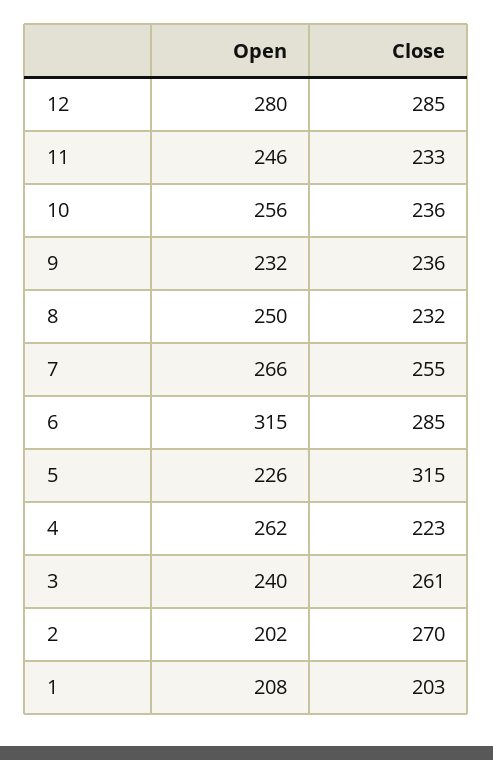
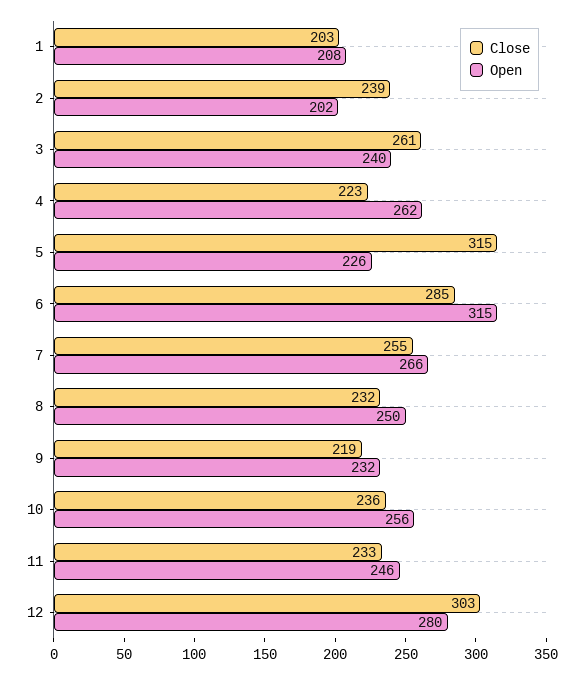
  {
    "Open": {
      "12": 280,
      "11": 246,
      "10": 256,
      "9": 232,
      "8": 250,
      "7": 266,
      "6": 315,
      "5": 226,
      "4": 262,
      "3": 240,
      "2": 202,
      "1": 208
    },
    "Close": {
-     "12": 285,
+     "12": 303,
      "11": 233,
      "10": 236,
-     "9": 236,
+     "9": 219,
      "8": 232,
      "7": 255,
      "6": 285,
      "5": 315,
      "4": 223,
      "3": 261,
-     "2": 270,
+     "2": 239,
      "1": 203
    }
  }

